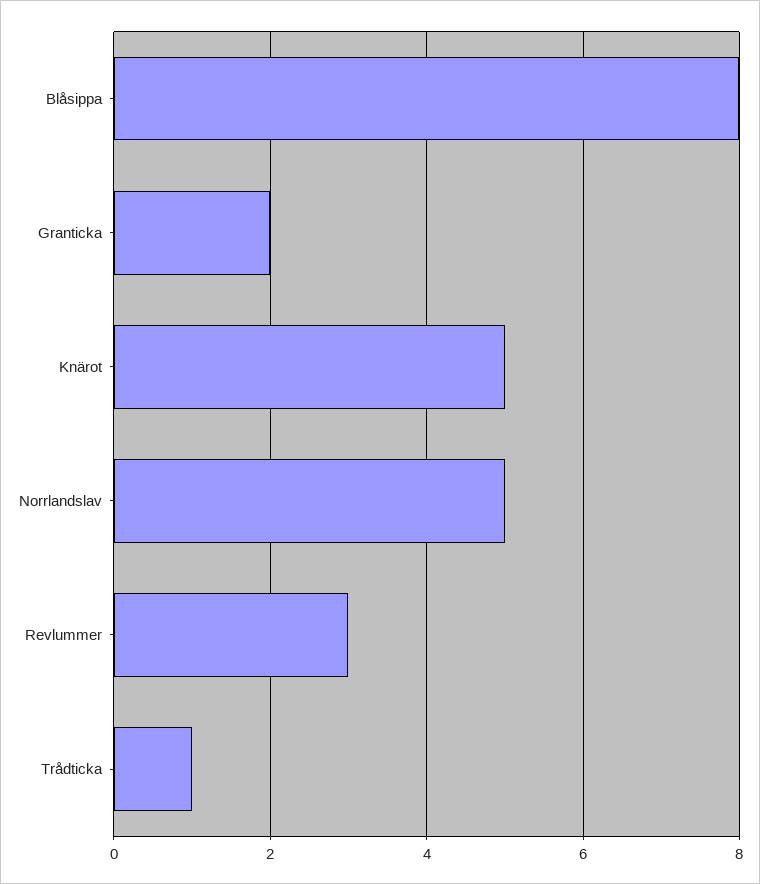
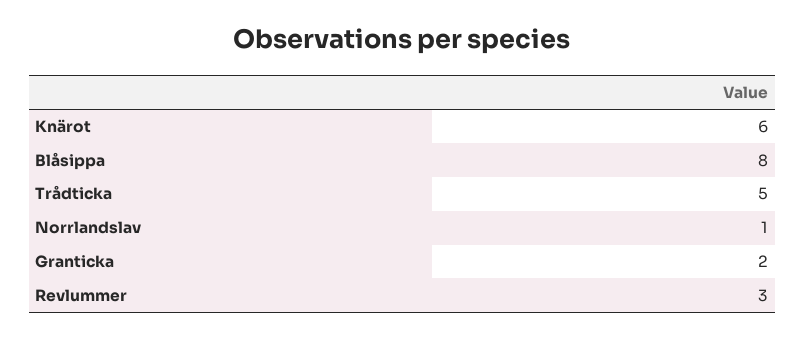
  {
    "Blåsippa": 8,
    "Granticka": 2,
-   "Knärot": 5,
+   "Knärot": 6,
-   "Norrlandslav": 5,
+   "Norrlandslav": 1,
    "Revlummer": 3,
-   "Trådticka": 1
+   "Trådticka": 5
  }

